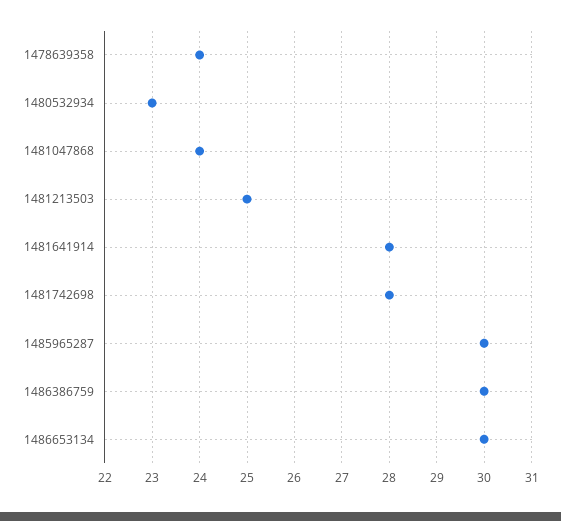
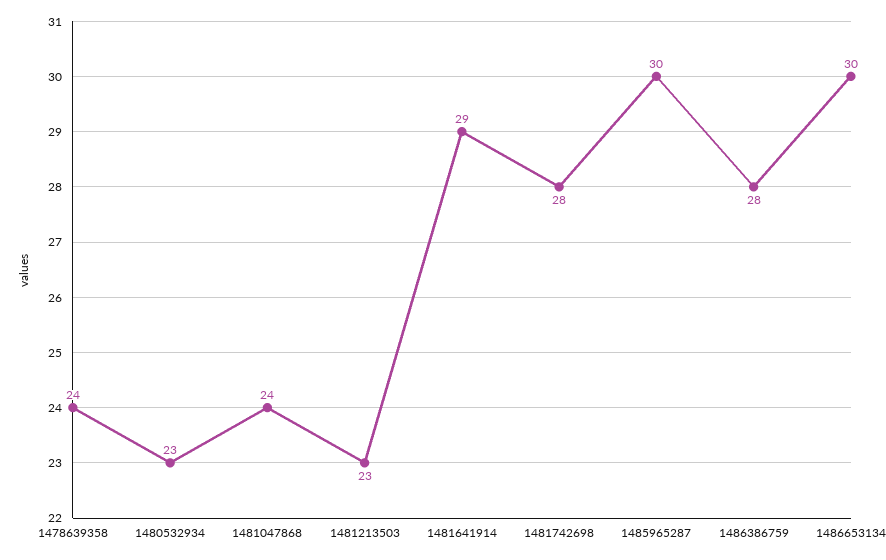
  {
    "1478639358": 24,
    "1480532934": 23,
    "1481047868": 24,
-   "1481213503": 25,
+   "1481213503": 23,
-   "1481641914": 28,
+   "1481641914": 29,
    "1481742698": 28,
    "1485965287": 30,
-   "1486386759": 30,
+   "1486386759": 28,
    "1486653134": 30
  }

